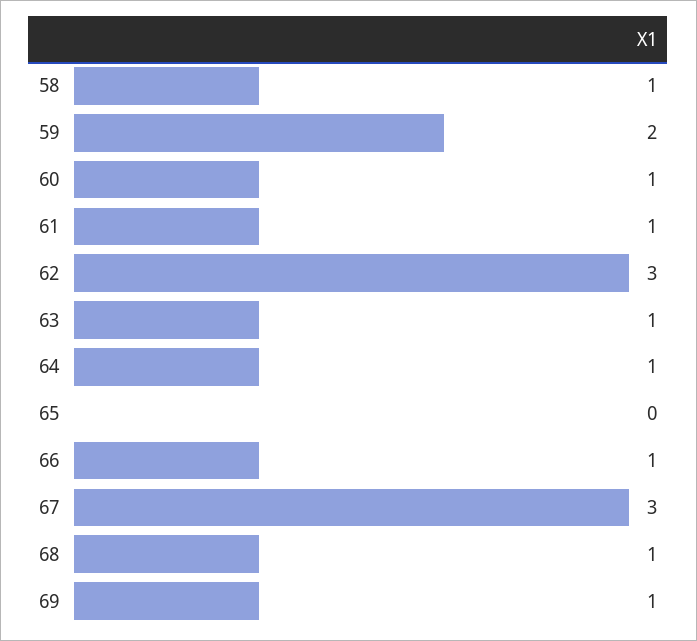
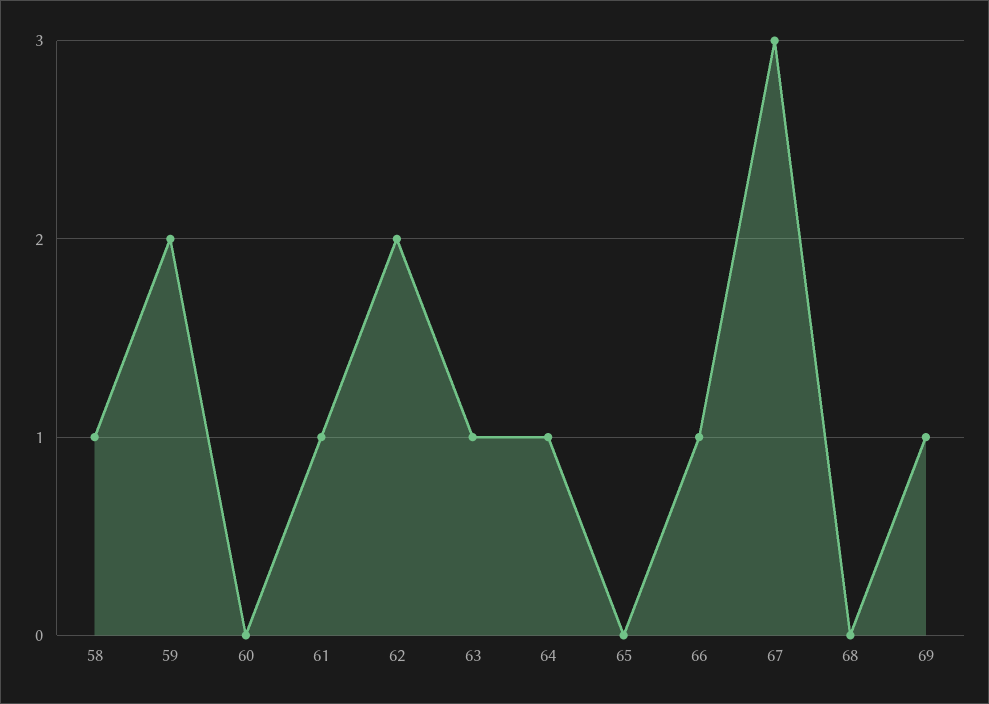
  {
    "58": 1,
    "59": 2,
-   "60": 1,
+   "60": 0,
    "61": 1,
-   "62": 3,
+   "62": 2,
    "63": 1,
    "64": 1,
    "65": 0,
    "66": 1,
    "67": 3,
-   "68": 1,
+   "68": 0,
    "69": 1
  }

